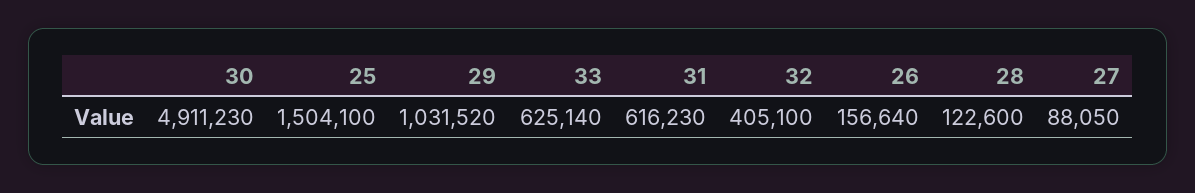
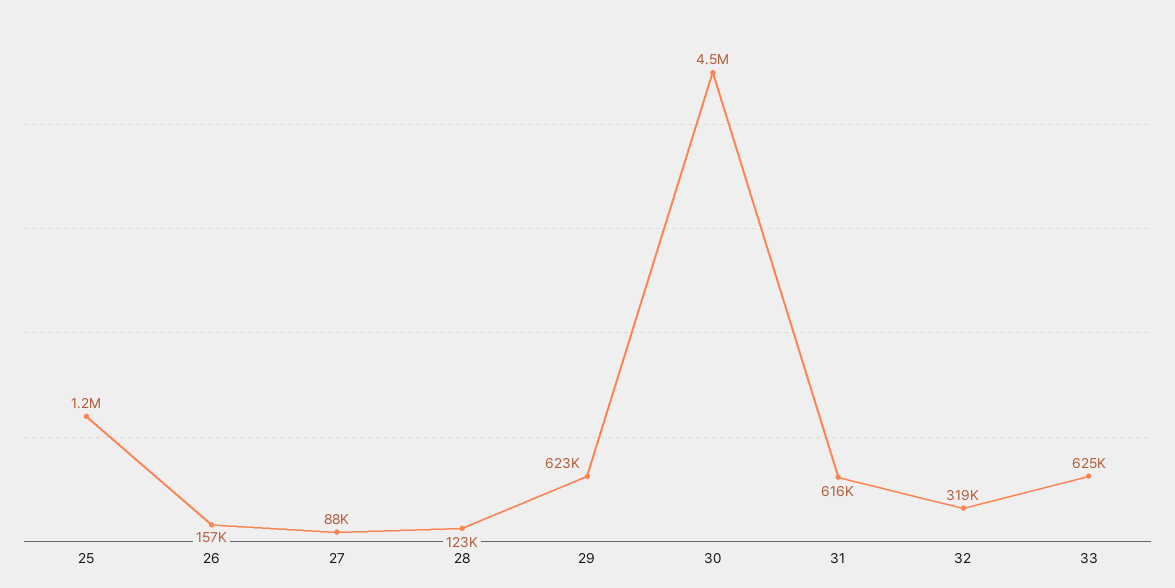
  {
-   "30": 4911230,
+   "30": 4500000,
-   "25": 1504100,
+   "25": 1200000,
-   "29": 1031520,
+   "29": 623000,
    "33": 625140,
    "31": 616230,
-   "32": 405100,
+   "32": 319000,
    "26": 156640,
    "28": 122600,
    "27": 88050
  }

